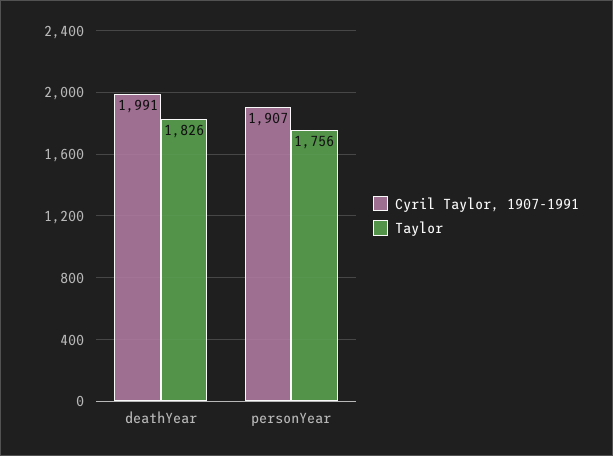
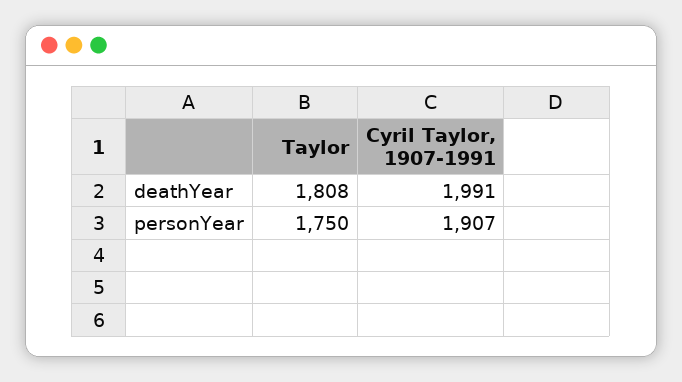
  {
    "Cyril Taylor, 1907-1991": {
      "deathYear": 1991,
      "personYear": 1907
    },
    "Taylor": {
-     "deathYear": 1826,
+     "deathYear": 1808,
-     "personYear": 1756
+     "personYear": 1750
    }
  }

